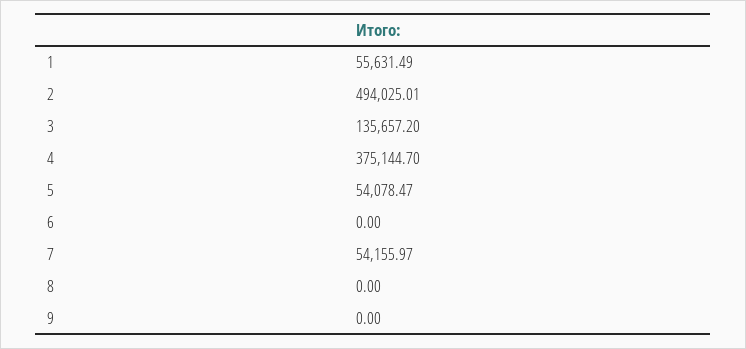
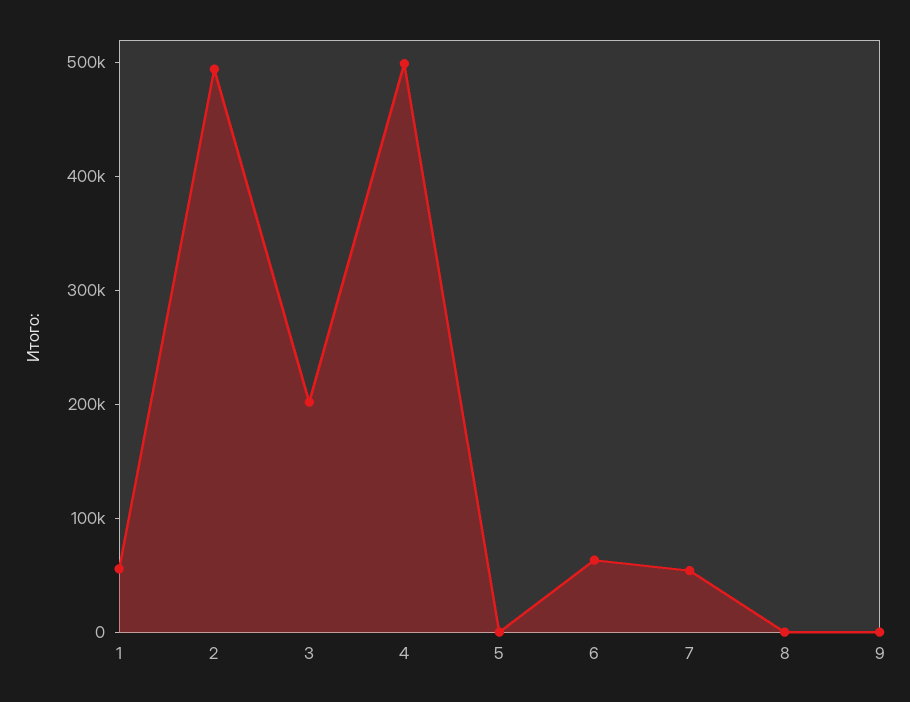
  {
    "1": 55631.49,
    "2": 494025.01,
-   "3": 135657.2,
+   "3": 200000,
-   "4": 375144.7,
+   "4": 500000,
-   "5": 54078.47,
+   "5": 0,
-   "6": 0,
+   "6": 60000,
    "7": 54155.97,
    "8": 0,
    "9": 0
  }

